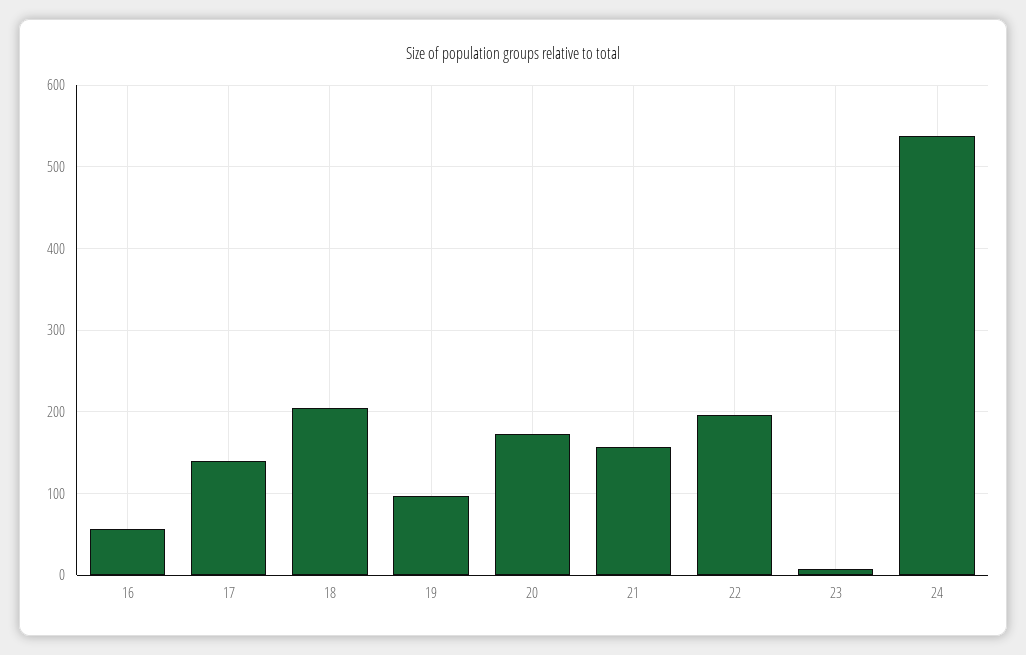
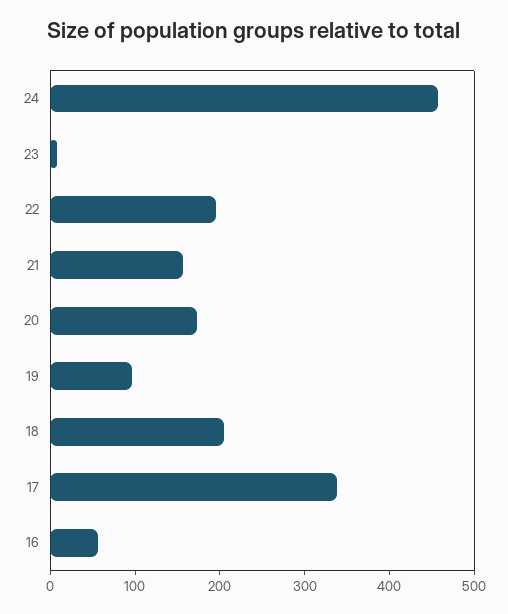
  {
    "16": 60,
-   "17": 140,
+   "17": 340,
    "18": 210,
    "19": 100,
    "20": 170,
    "21": 160,
    "22": 200,
    "23": 10,
-   "24": 540
+   "24": 460
  }

